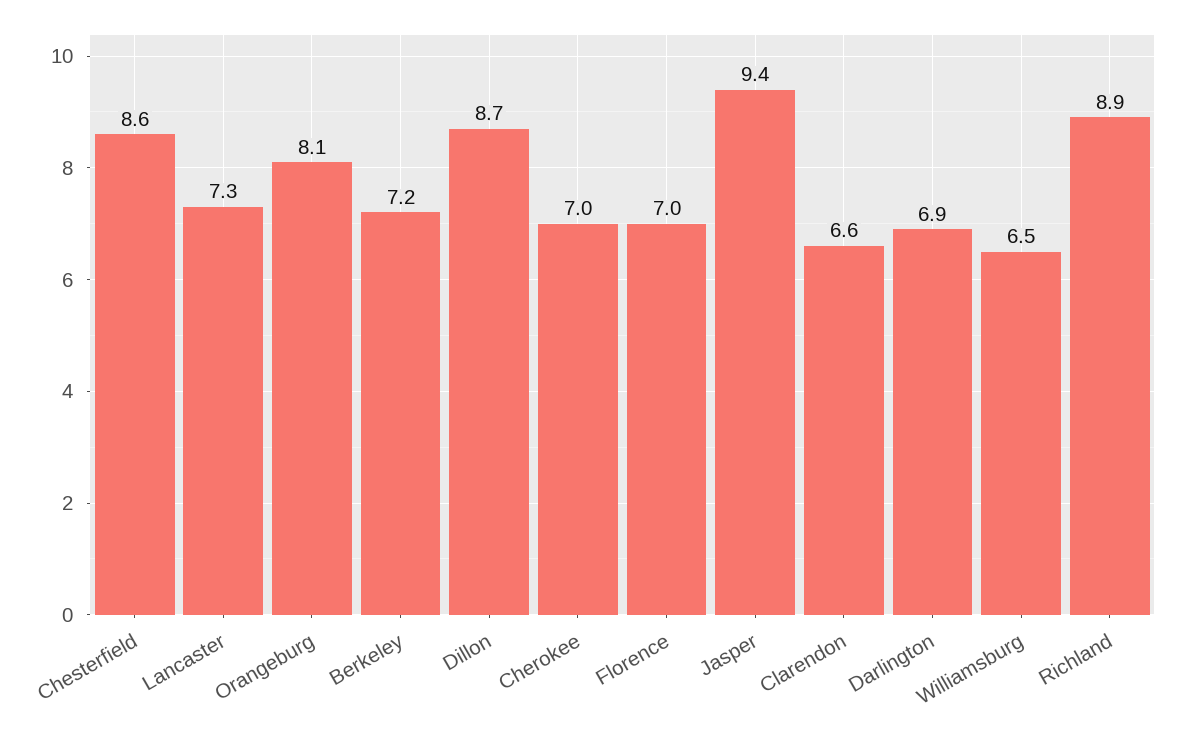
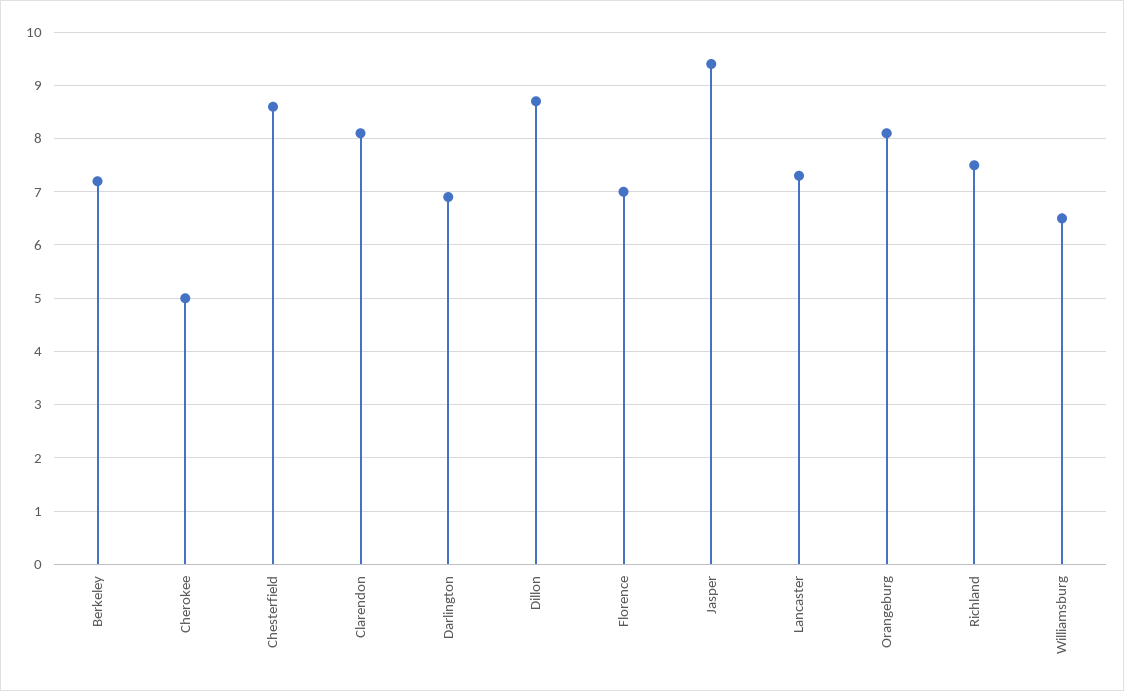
  {
    "Chesterfield": 8.6,
    "Lancaster": 7.3,
    "Orangeburg": 8.1,
    "Berkeley": 7.2,
    "Dillon": 8.7,
-   "Cherokee": 7,
+   "Cherokee": 5,
    "Florence": 7,
    "Jasper": 9.4,
-   "Clarendon": 6.6,
+   "Clarendon": 8,
    "Darlington": 6.9,
    "Williamsburg": 6.5,
-   "Richland": 8.9
+   "Richland": 7.5
  }

